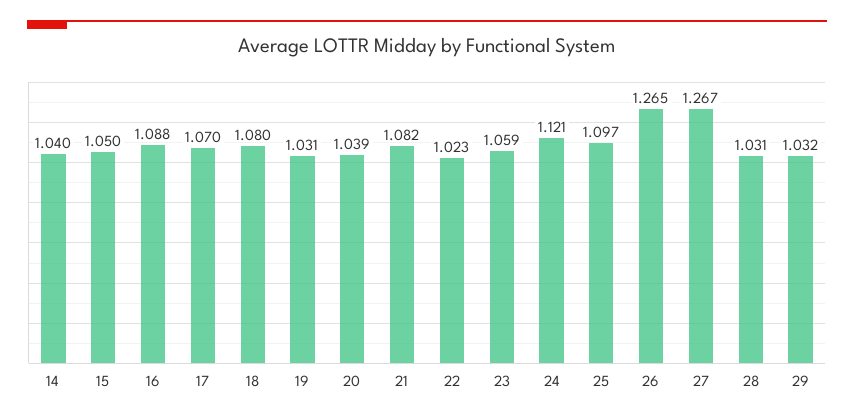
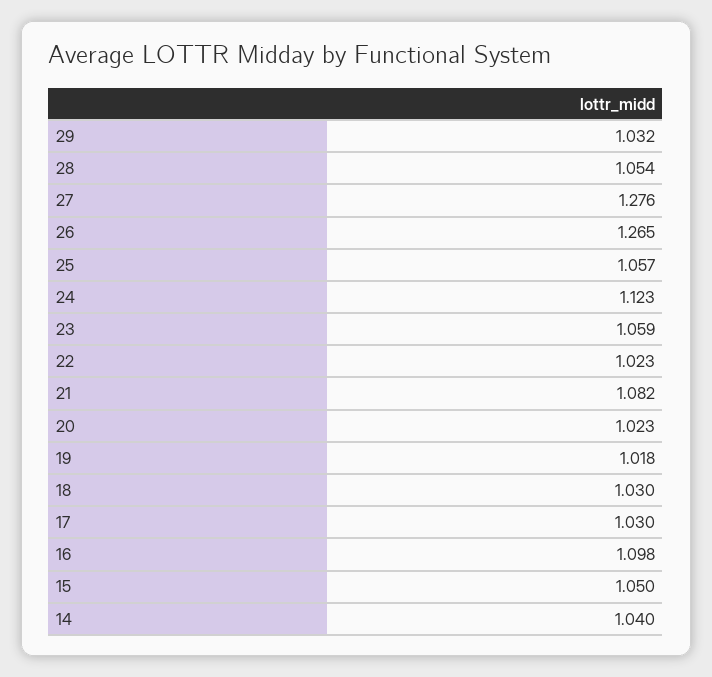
  {
    "14": 1.04,
    "15": 1.05,
-   "16": 1.088,
+   "16": 1.098,
-   "17": 1.07,
+   "17": 1.03,
-   "18": 1.08,
+   "18": 1.03,
-   "19": 1.031,
+   "19": 1.018,
-   "20": 1.039,
+   "20": 1.023,
    "21": 1.082,
    "22": 1.023,
    "23": 1.059,
-   "24": 1.121,
+   "24": 1.123,
-   "25": 1.097,
+   "25": 1.057,
    "26": 1.265,
-   "27": 1.267,
+   "27": 1.276,
-   "28": 1.031,
+   "28": 1.054,
    "29": 1.032
  }

